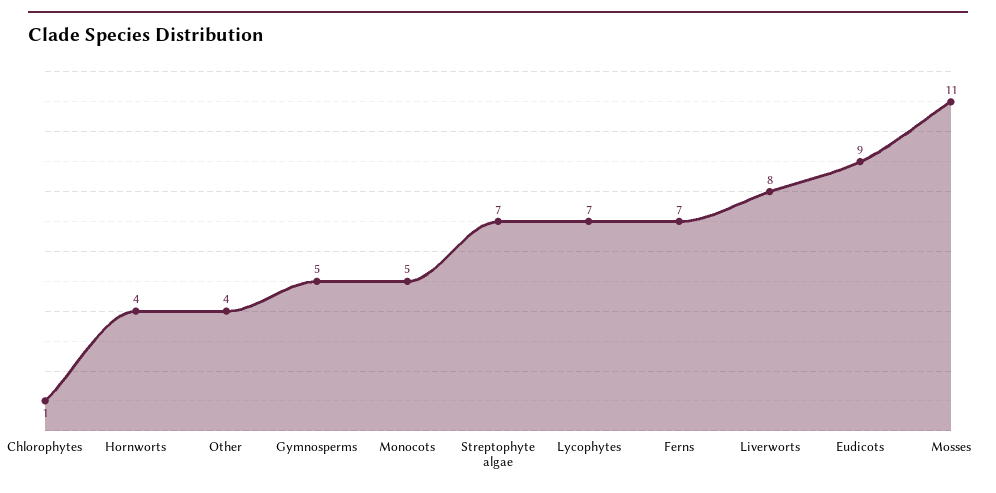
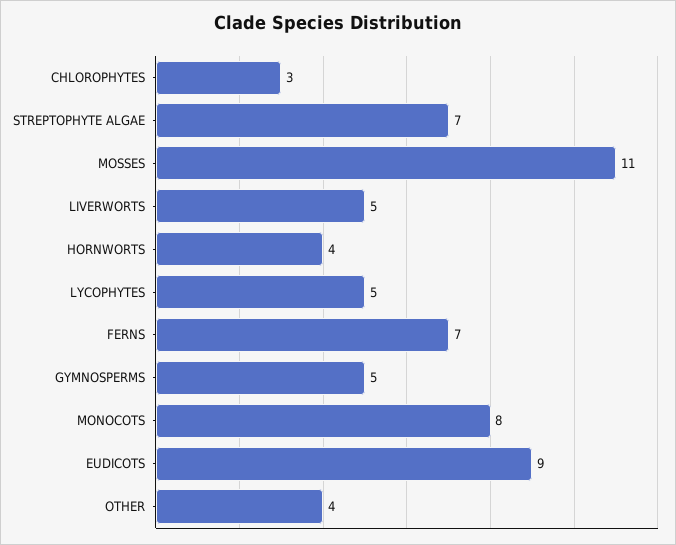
  {
-   "Chlorophytes": 1,
+   "Chlorophytes": 3,
    "Hornworts": 4,
    "Other": 4,
    "Gymnosperms": 5,
-   "Monocots": 5,
+   "Monocots": 8,
    "Streptophyte algae": 7,
-   "Lycophytes": 7,
+   "Lycophytes": 5,
    "Ferns": 7,
-   "Liverworts": 8,
+   "Liverworts": 5,
    "Eudicots": 9,
    "Mosses": 11
  }

